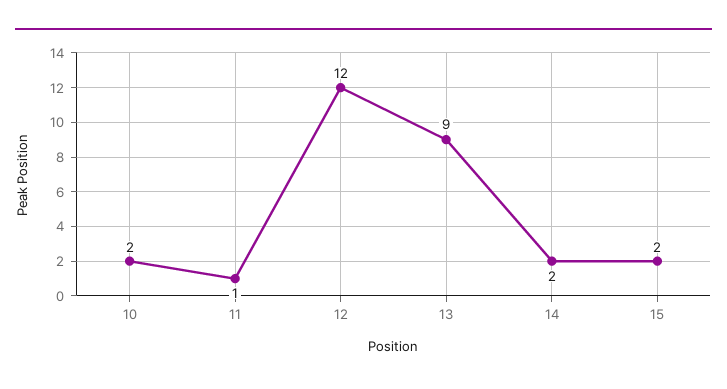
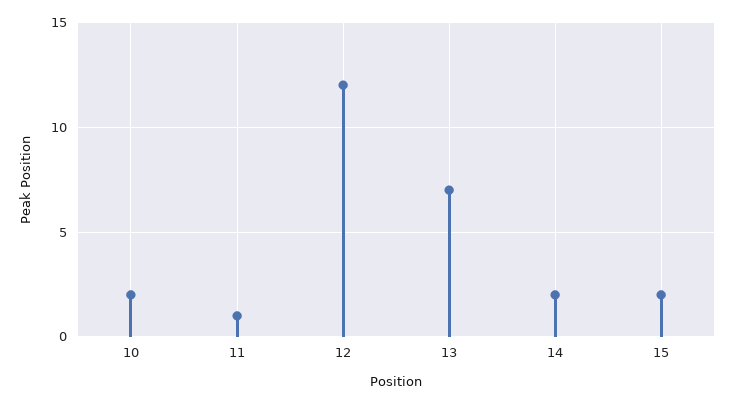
  {
    "10": 2,
    "11": 1,
    "12": 12,
-   "13": 9,
+   "13": 7,
    "14": 2,
    "15": 2
  }

